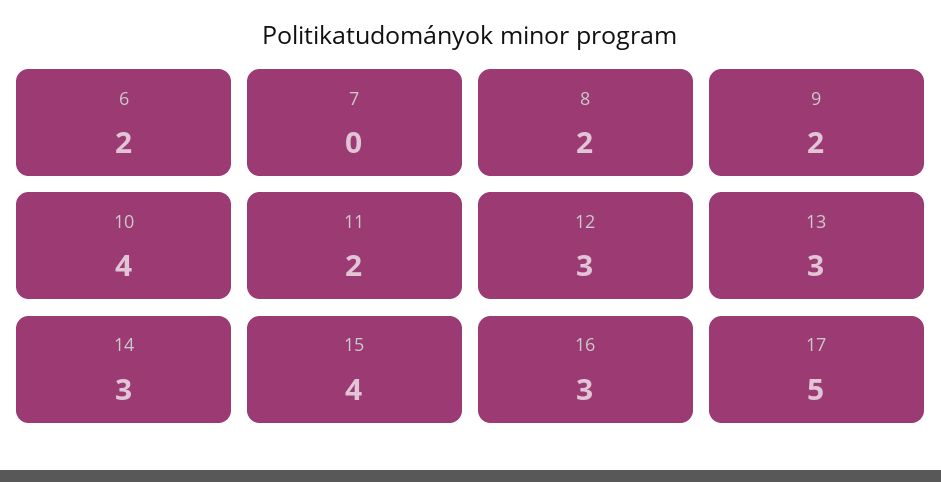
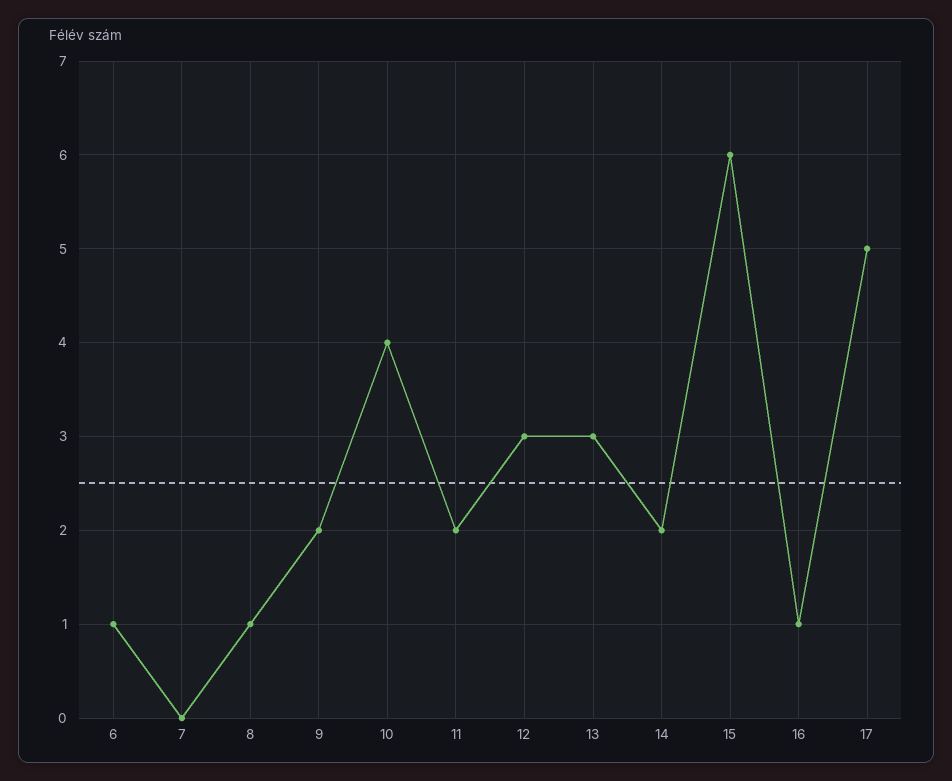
  {
-   "6": 2,
+   "6": 1,
    "7": 0,
-   "8": 2,
+   "8": 1,
    "9": 2,
    "10": 4,
    "11": 2,
    "12": 3,
    "13": 3,
-   "14": 3,
+   "14": 2,
-   "15": 4,
+   "15": 6,
-   "16": 3,
+   "16": 1,
    "17": 5
  }

